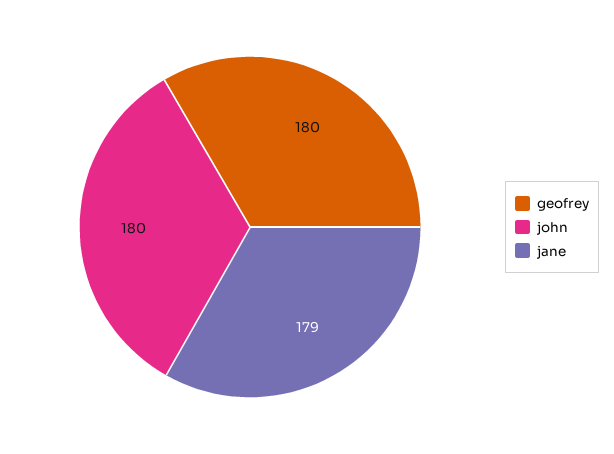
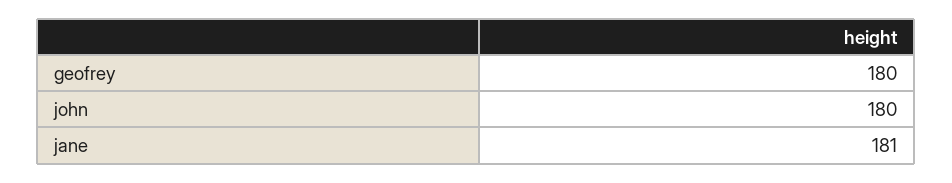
  {
    "geofrey": 180,
    "john": 180,
-   "jane": 179
+   "jane": 181
  }

